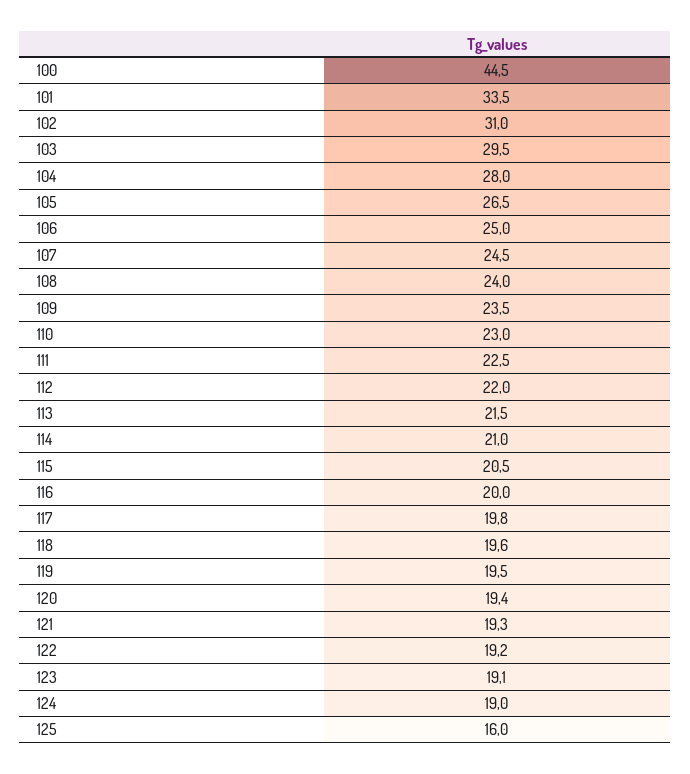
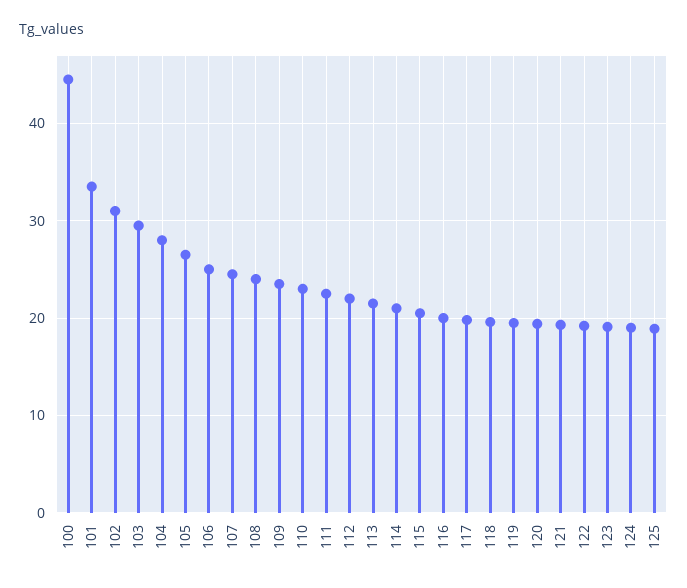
  {
    "100": 44.5,
    "101": 33.5,
    "102": 31,
    "103": 29.5,
    "104": 28,
    "105": 26.5,
    "106": 25,
    "107": 24.5,
    "108": 24,
    "109": 23.5,
    "110": 23,
    "111": 22.5,
    "112": 22,
    "113": 21.5,
    "114": 21,
    "115": 20.5,
    "116": 20,
    "117": 19.8,
    "118": 19.6,
    "119": 19.5,
    "120": 19.4,
    "121": 19.3,
    "122": 19.2,
    "123": 19.1,
    "124": 19,
-   "125": 16
+   "125": 19
  }

